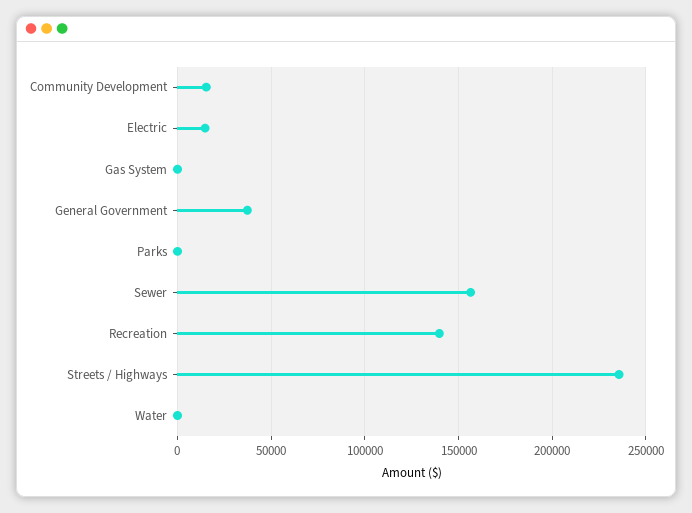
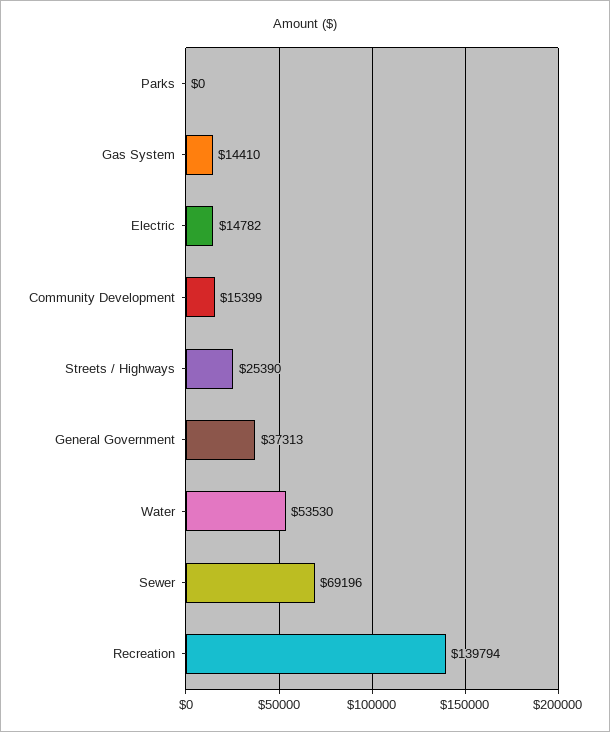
  {
    "Community Development": 15399,
    "Electric": 14782,
-   "Gas System": 0,
+   "Gas System": 14410,
    "General Government": 37313,
    "Parks": 0,
-   "Sewer": 155000,
+   "Sewer": 69196,
    "Recreation": 139794,
-   "Streets / Highways": 235000,
+   "Streets / Highways": 25390,
-   "Water": 0
+   "Water": 53530
  }

